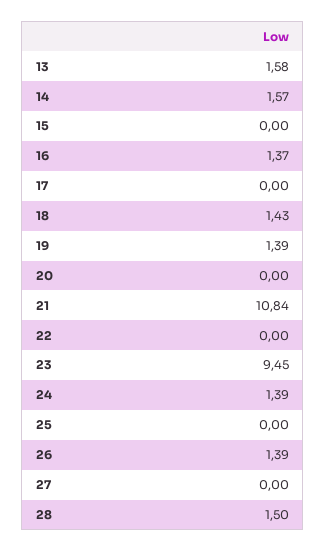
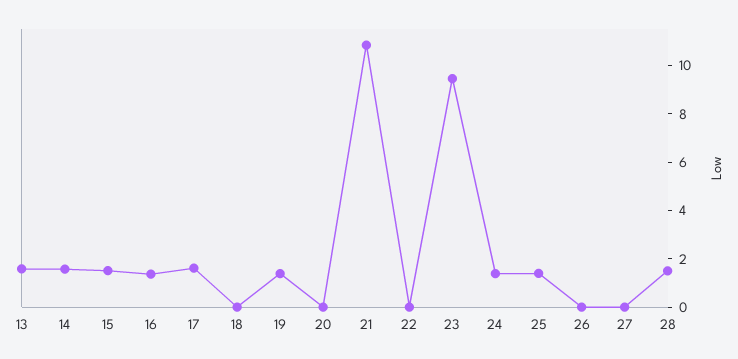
  {
    "13": 1.58,
    "14": 1.57,
-   "15": 0,
+   "15": 1.5,
    "16": 1.37,
-   "17": 0,
+   "17": 1.5,
-   "18": 1.43,
+   "18": 0,
    "19": 1.39,
    "20": 0,
    "21": 10.84,
    "22": 0,
    "23": 9.45,
    "24": 1.39,
-   "25": 0,
+   "25": 1.5,
-   "26": 1.39,
+   "26": 0,
    "27": 0,
    "28": 1.5
  }

